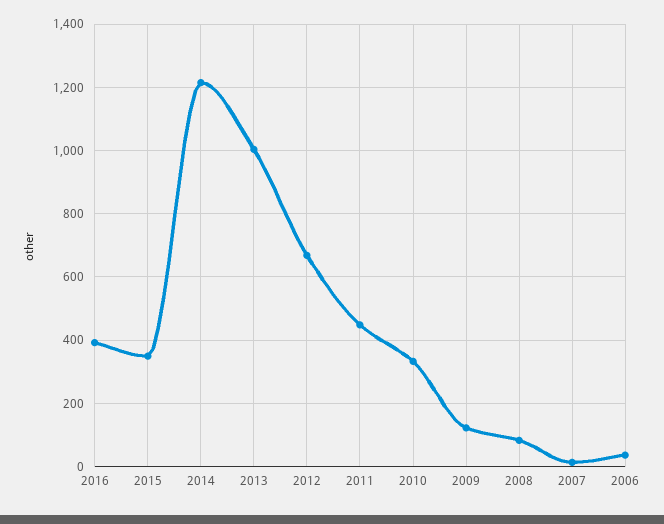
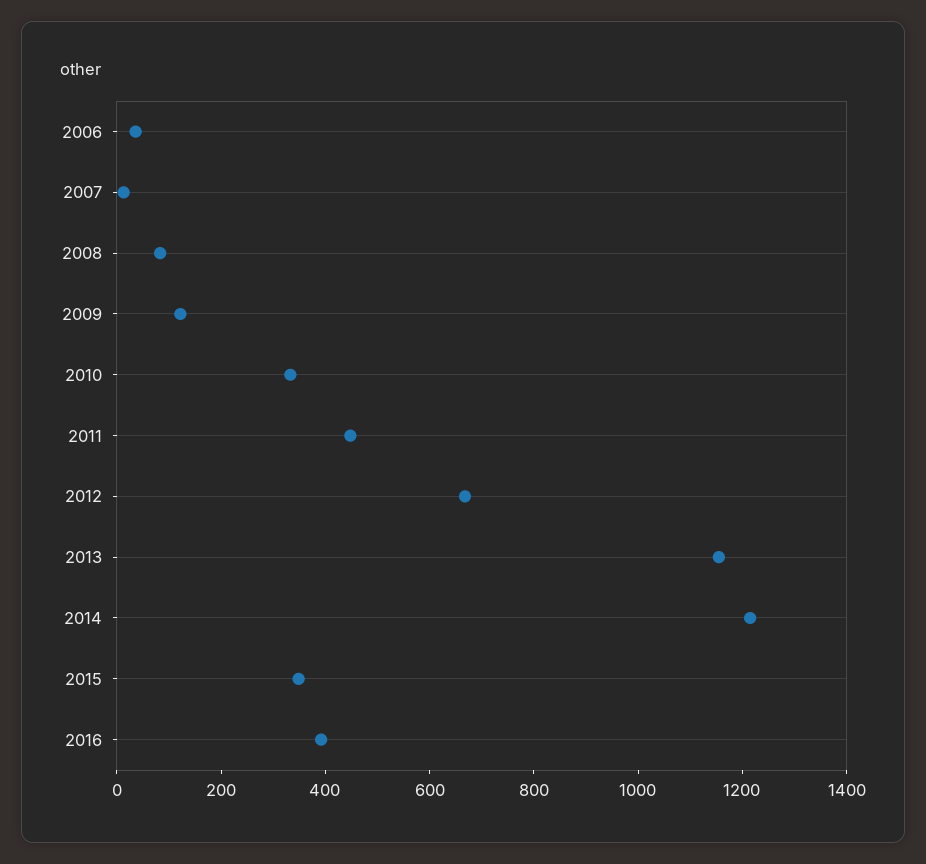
  {
    "2016": 400,
    "2015": 340,
    "2014": 1220,
-   "2013": 1000,
+   "2013": 1150,
    "2012": 660,
    "2011": 440,
    "2010": 340,
    "2009": 120,
    "2008": 80,
    "2007": 20,
    "2006": 40
  }

